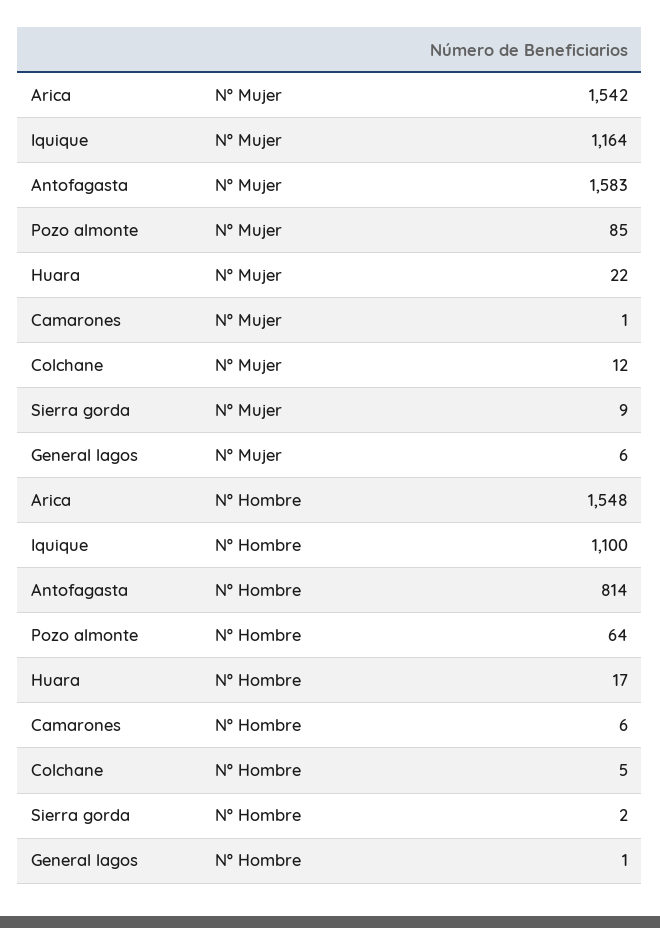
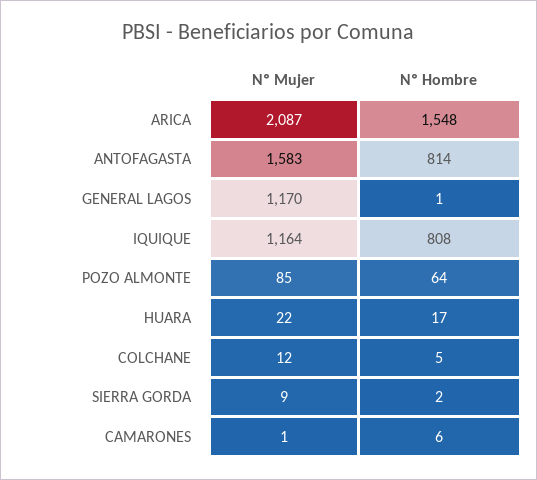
  {
    "Arica": {
-     "Nº Mujer": 1542,
+     "Nº Mujer": 2087,
      "Nº Hombre": 1548
    },
    "Iquique": {
      "Nº Mujer": 1164,
-     "Nº Hombre": 1100
+     "Nº Hombre": 808
    },
    "Antofagasta": {
      "Nº Mujer": 1583,
      "Nº Hombre": 814
    },
    "Pozo almonte": {
      "Nº Mujer": 85,
      "Nº Hombre": 64
    },
    "Huara": {
      "Nº Mujer": 22,
      "Nº Hombre": 17
    },
    "Camarones": {
      "Nº Mujer": 1,
      "Nº Hombre": 6
    },
    "Colchane": {
      "Nº Mujer": 12,
      "Nº Hombre": 5
    },
    "Sierra gorda": {
      "Nº Mujer": 9,
      "Nº Hombre": 2
    },
    "General lagos": {
-     "Nº Mujer": 6,
+     "Nº Mujer": 1170,
      "Nº Hombre": 1
    }
  }

